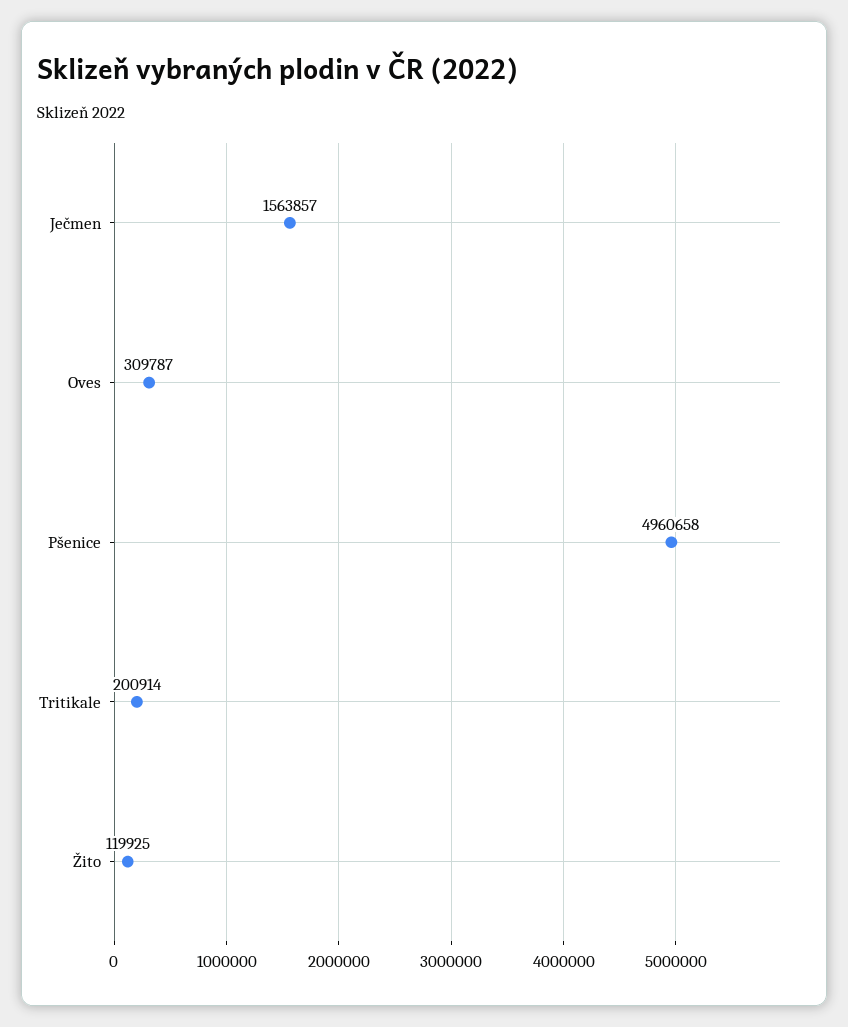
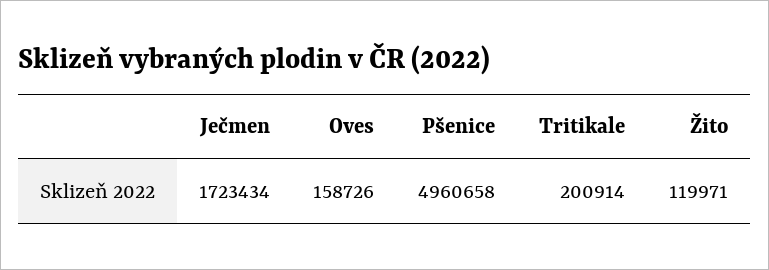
  {
-   "Ječmen": 1563857,
+   "Ječmen": 1723434,
-   "Oves": 309787,
+   "Oves": 158726,
    "Pšenice": 4960658,
    "Tritikale": 200914,
-   "Žito": 119925
+   "Žito": 119971
  }

